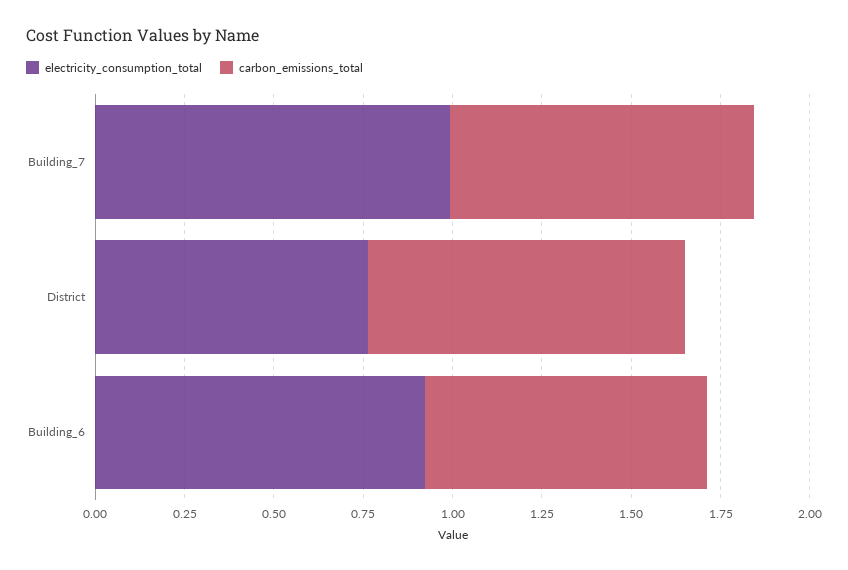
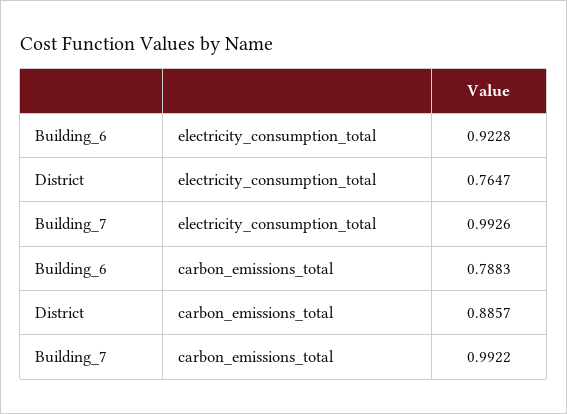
  {
    "electricity_consumption_total": {
      "Building_7": 0.9926,
      "District": 0.7647,
      "Building_6": 0.9228
    },
    "carbon_emissions_total": {
-     "Building_7": 0.85,
+     "Building_7": 0.9922,
      "District": 0.8857,
      "Building_6": 0.7883
    }
  }

